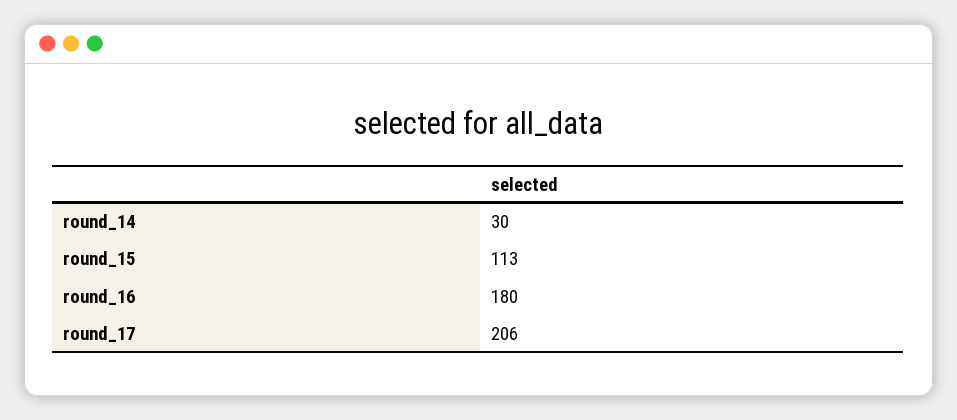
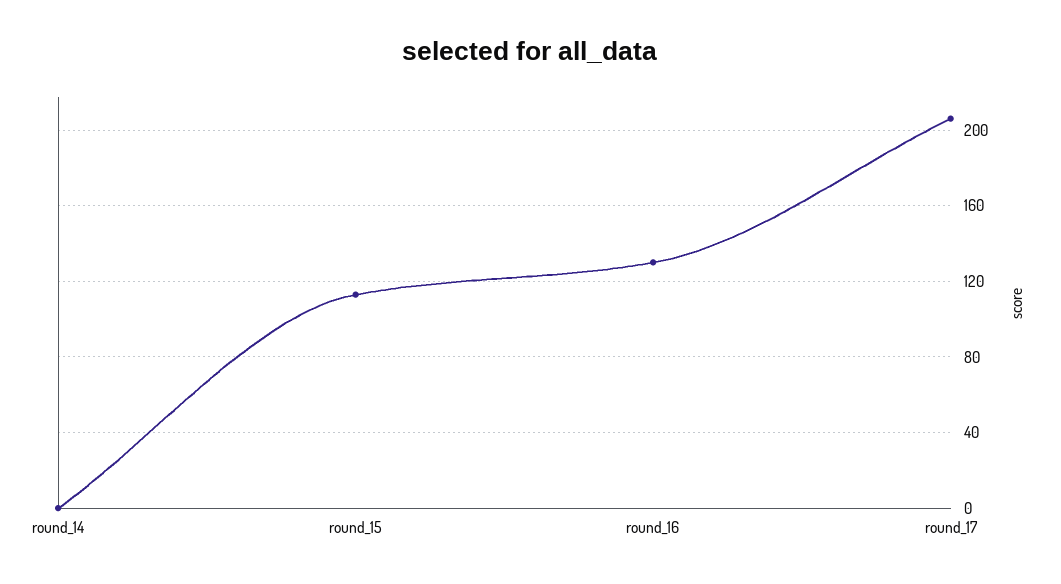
  {
-   "round_14": 30,
+   "round_14": 0,
    "round_15": 113,
-   "round_16": 180,
+   "round_16": 130,
    "round_17": 206
  }

